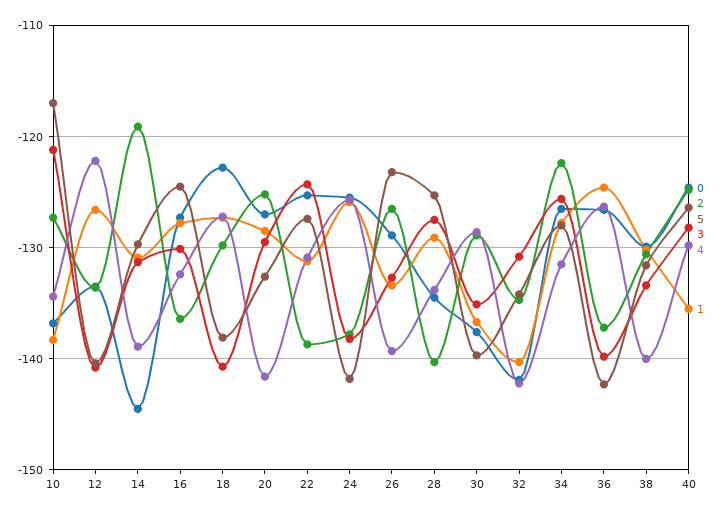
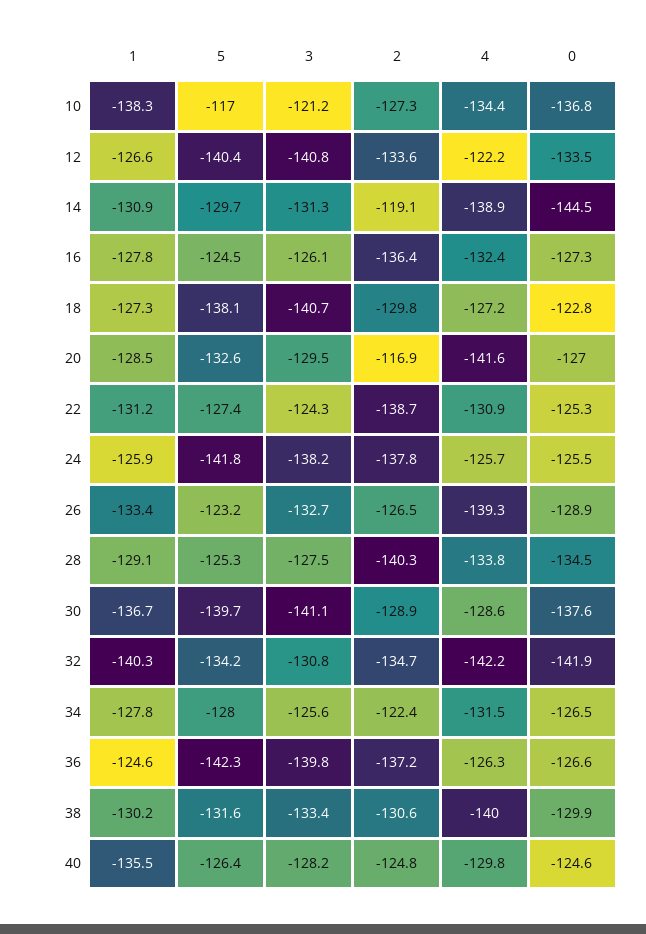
  {
    "0": {
      "10": -136.8,
      "12": -133.5,
      "14": -144.5,
      "16": -127.3,
      "18": -122.8,
      "20": -127,
      "22": -125.3,
      "24": -125.5,
      "26": -128.9,
      "28": -134.5,
      "30": -137.6,
      "32": -141.9,
      "34": -126.5,
      "36": -126.6,
      "38": -129.9,
      "40": -124.6
    },
    "2": {
      "10": -127.3,
      "12": -133.6,
      "14": -119.1,
      "16": -136.4,
      "18": -129.8,
-     "20": -125,
+     "20": -116.9,
      "22": -138.7,
      "24": -137.8,
      "26": -126.5,
      "28": -140.3,
      "30": -128.9,
      "32": -134.7,
      "34": -122.4,
      "36": -137.2,
      "38": -130.6,
      "40": -124.8
    },
    "5": {
      "10": -117,
      "12": -140.4,
      "14": -129.7,
      "16": -124.5,
      "18": -138.1,
      "20": -132.6,
      "22": -127.4,
      "24": -141.8,
      "26": -123.2,
      "28": -125.3,
      "30": -139.7,
      "32": -134.2,
      "34": -128,
      "36": -142.3,
      "38": -131.6,
      "40": -126.4
    },
    "3": {
      "10": -121.2,
      "12": -140.8,
      "14": -131.3,
-     "16": -130,
+     "16": -126.1,
      "18": -140.7,
      "20": -129.5,
      "22": -124.3,
      "24": -138.2,
      "26": -132.7,
      "28": -127.5,
-     "30": -135,
+     "30": -141.1,
      "32": -130.8,
      "34": -125.6,
      "36": -139.8,
      "38": -133.4,
      "40": -128.2
    },
    "4": {
      "10": -134.4,
      "12": -122.2,
      "14": -138.9,
      "16": -132.4,
      "18": -127.2,
      "20": -141.6,
      "22": -130.9,
      "24": -125.7,
      "26": -139.3,
      "28": -133.8,
      "30": -128.6,
      "32": -142.2,
      "34": -131.5,
      "36": -126.3,
      "38": -140,
      "40": -129.8
    },
    "1": {
      "10": -138.3,
      "12": -126.6,
      "14": -130.9,
      "16": -127.8,
      "18": -127.3,
      "20": -128.5,
      "22": -131.2,
      "24": -125.9,
      "26": -133.4,
      "28": -129.1,
      "30": -136.7,
      "32": -140.3,
      "34": -127.8,
      "36": -124.6,
      "38": -130.2,
      "40": -135.5
    }
  }

